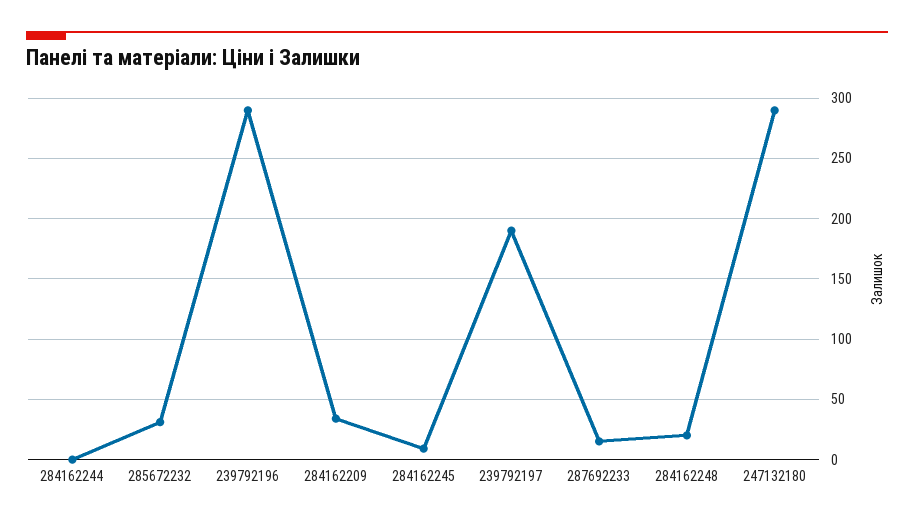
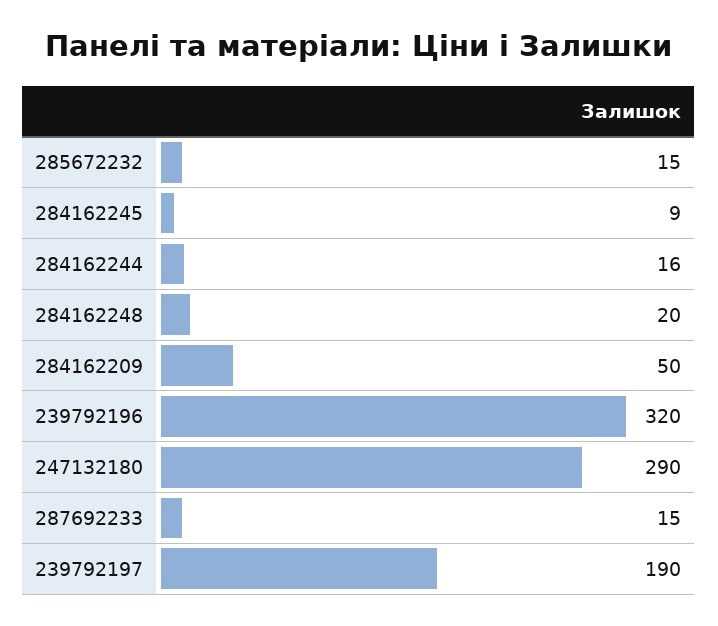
  {
-   "284162244": 0,
+   "284162244": 16,
-   "285672232": 30,
+   "285672232": 15,
-   "239792196": 290,
+   "239792196": 320,
-   "284162209": 35,
+   "284162209": 50,
    "284162245": 9,
    "239792197": 190,
    "287692233": 15,
    "284162248": 20,
    "247132180": 290
  }

